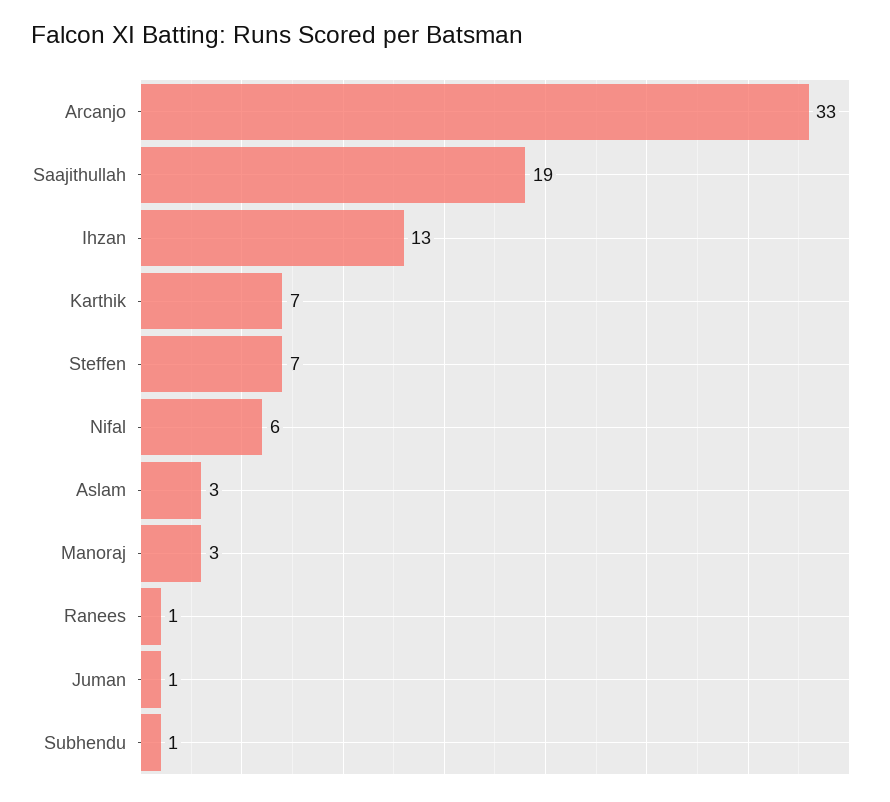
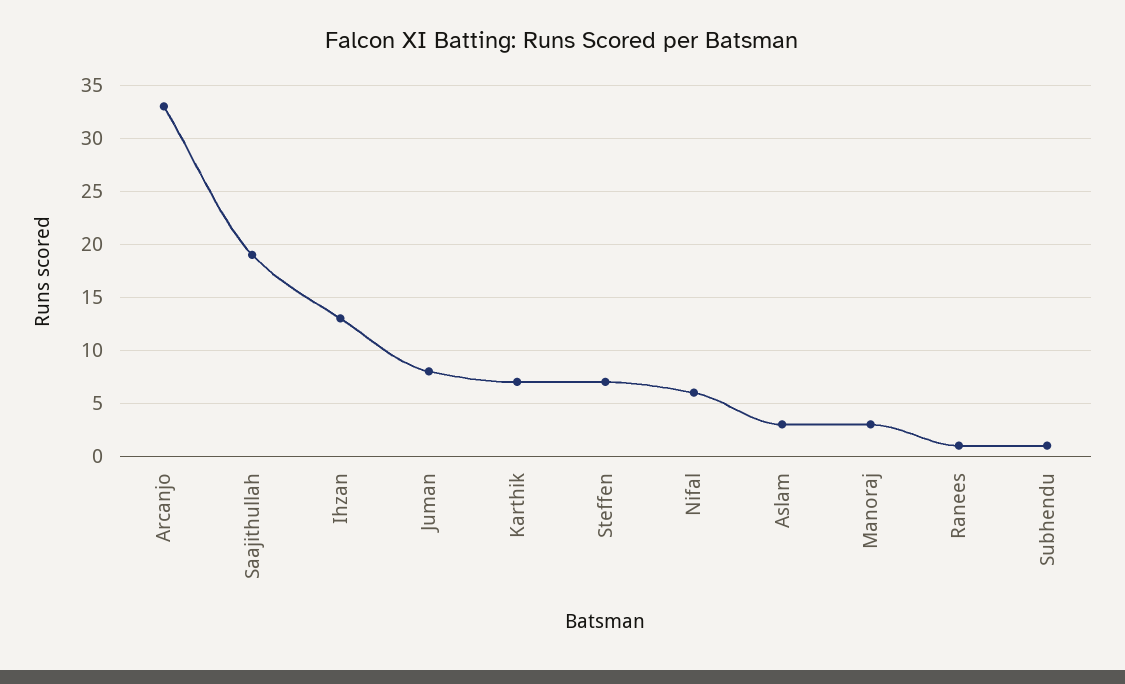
  {
    "Arcanjo": 33,
    "Saajithullah": 19,
    "Ihzan": 13,
    "Karthik": 7,
    "Steffen": 7,
    "Nifal": 6,
    "Aslam": 3,
    "Manoraj": 3,
    "Ranees": 1,
-   "Juman": 1,
+   "Juman": 8,
    "Subhendu": 1
  }

